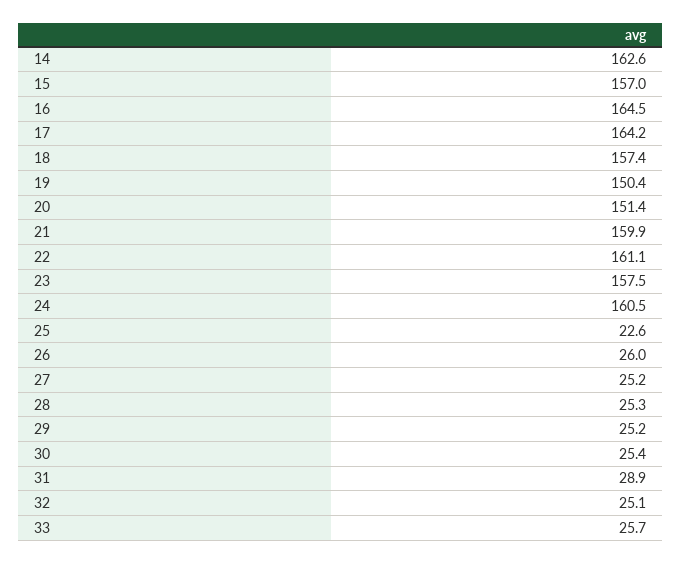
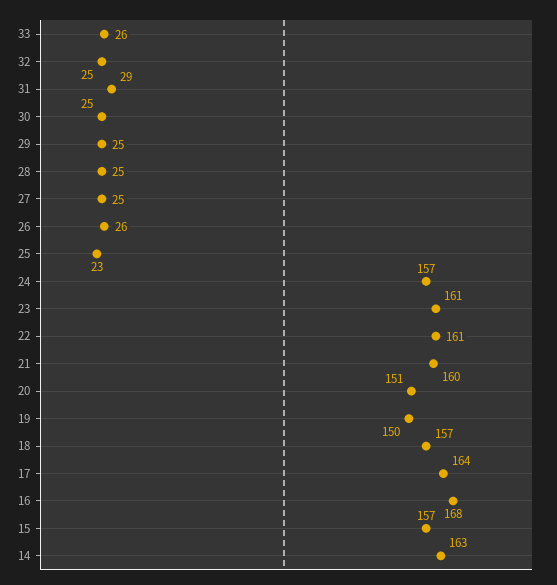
  {
    "14": 162.6,
    "15": 157,
-   "16": 164.5,
+   "16": 168,
    "17": 164.2,
    "18": 157.4,
    "19": 150.4,
    "20": 151.4,
    "21": 159.9,
    "22": 161.1,
-   "23": 157.5,
+   "23": 161,
-   "24": 160.5,
+   "24": 157,
    "25": 22.6,
    "26": 26,
    "27": 25.2,
    "28": 25.3,
    "29": 25.2,
    "30": 25.4,
    "31": 28.9,
    "32": 25.1,
    "33": 25.7
  }

